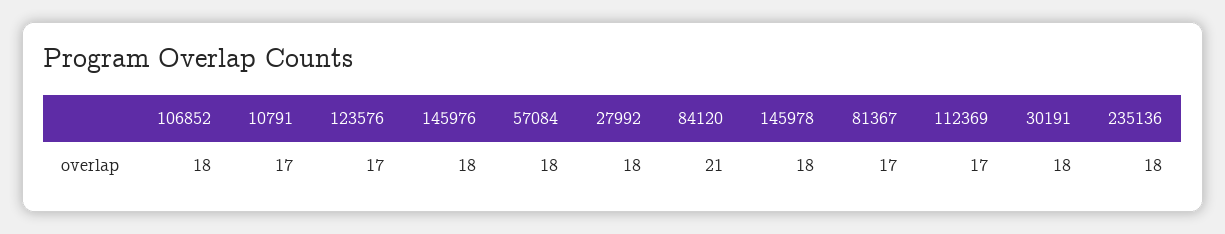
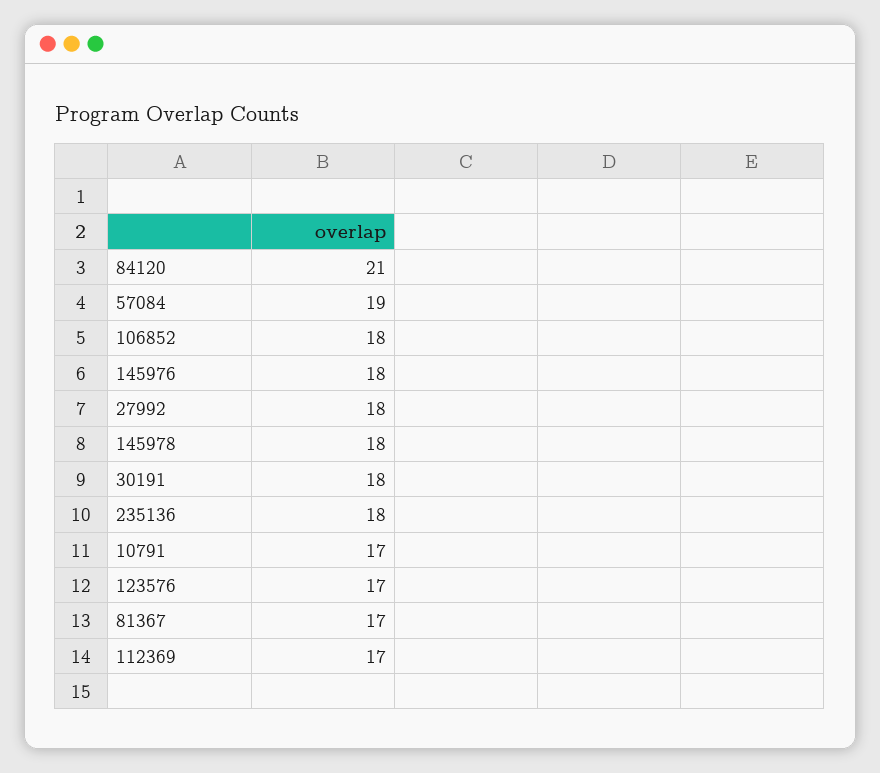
  {
    "106852": 18,
    "10791": 17,
    "123576": 17,
    "145976": 18,
-   "57084": 18,
+   "57084": 19,
    "27992": 18,
    "84120": 21,
    "145978": 18,
    "81367": 17,
    "112369": 17,
    "30191": 18,
    "235136": 18
  }

